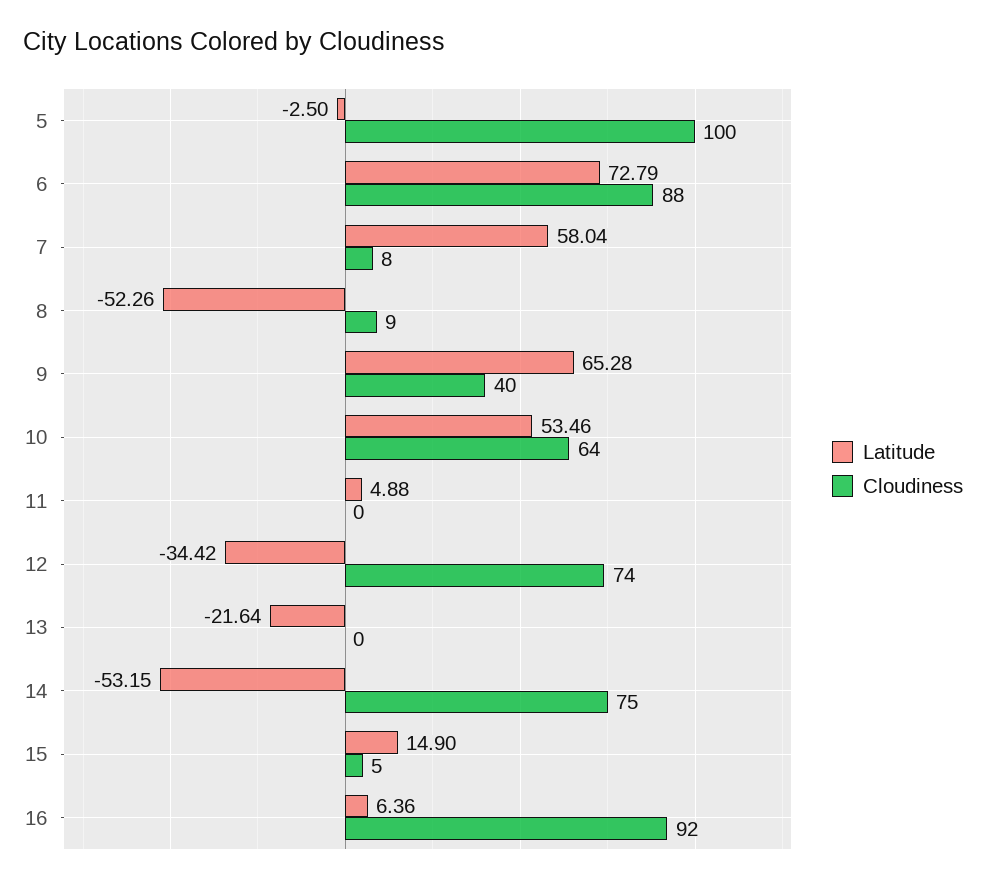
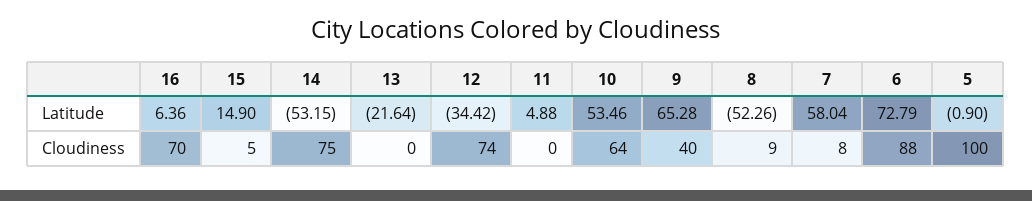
  {
    "Latitude": {
-     "5": -2.5,
+     "5": -0.9,
      "6": 72.79,
      "7": 58.04,
      "8": -52.26,
      "9": 65.28,
      "10": 53.46,
      "11": 4.88,
      "12": -34.42,
      "13": -21.64,
      "14": -53.15,
      "15": 14.9,
      "16": 6.36
    },
    "Cloudiness": {
      "5": 100,
      "6": 88,
      "7": 8,
      "8": 9,
      "9": 40,
      "10": 64,
      "11": 0,
      "12": 74,
      "13": 0,
      "14": 75,
      "15": 5,
-     "16": 92
+     "16": 70
    }
  }

